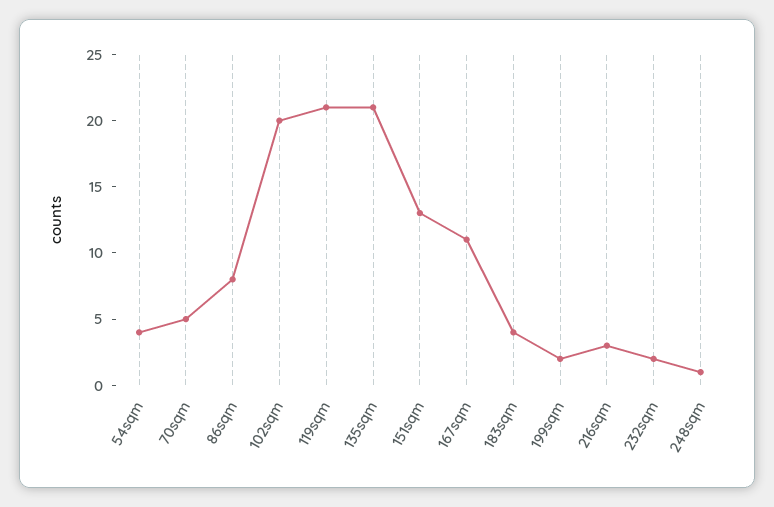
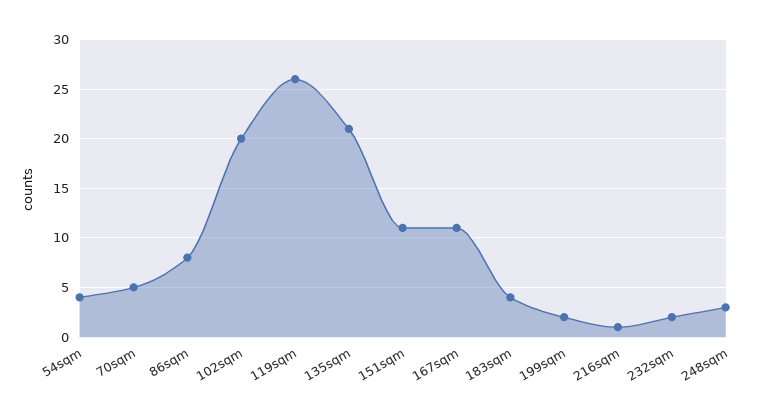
  {
    "54sqm": 4,
    "70sqm": 5,
    "86sqm": 8,
    "102sqm": 20,
-   "119sqm": 21,
+   "119sqm": 26,
    "135sqm": 21,
-   "151sqm": 13,
+   "151sqm": 11,
    "167sqm": 11,
    "183sqm": 4,
    "199sqm": 2,
-   "216sqm": 3,
+   "216sqm": 1,
    "232sqm": 2,
-   "248sqm": 1
+   "248sqm": 3
  }

